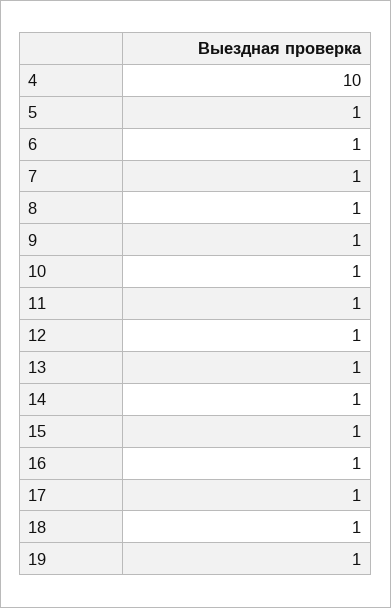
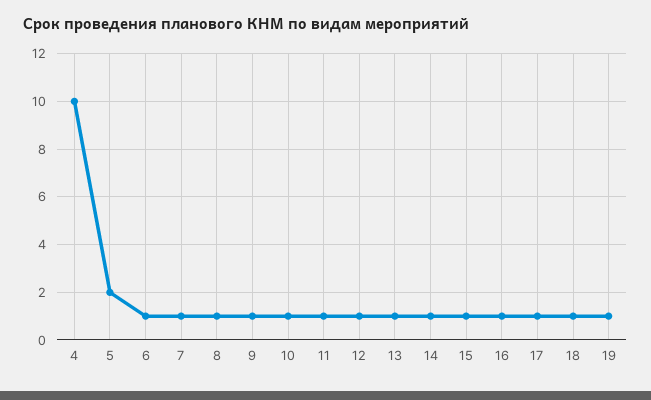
  {
    "4": 10,
-   "5": 1,
+   "5": 2,
    "6": 1,
    "7": 1,
    "8": 1,
    "9": 1,
    "10": 1,
    "11": 1,
    "12": 1,
    "13": 1,
    "14": 1,
    "15": 1,
    "16": 1,
    "17": 1,
    "18": 1,
    "19": 1
  }

